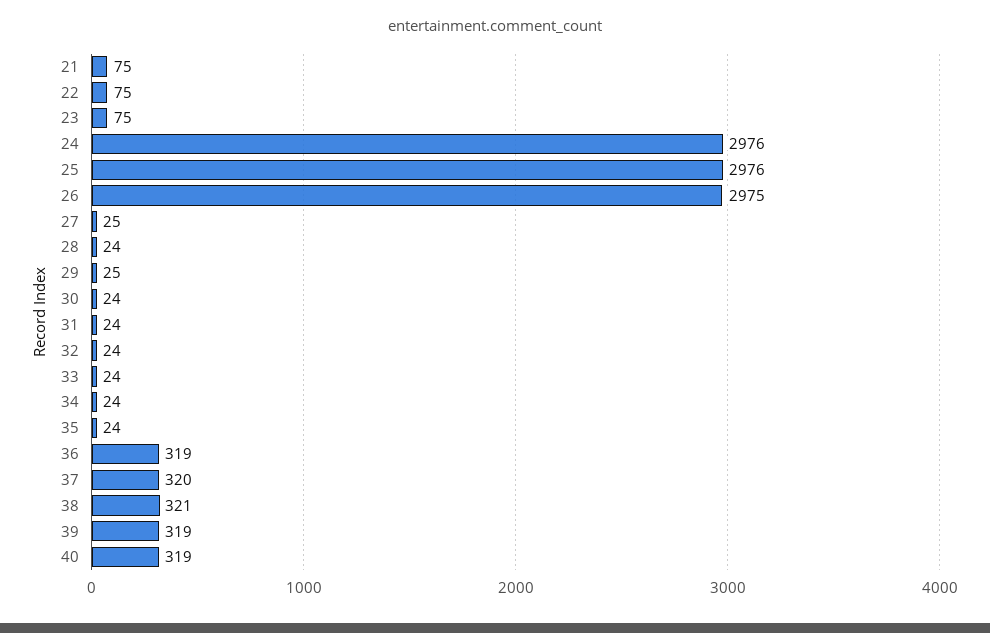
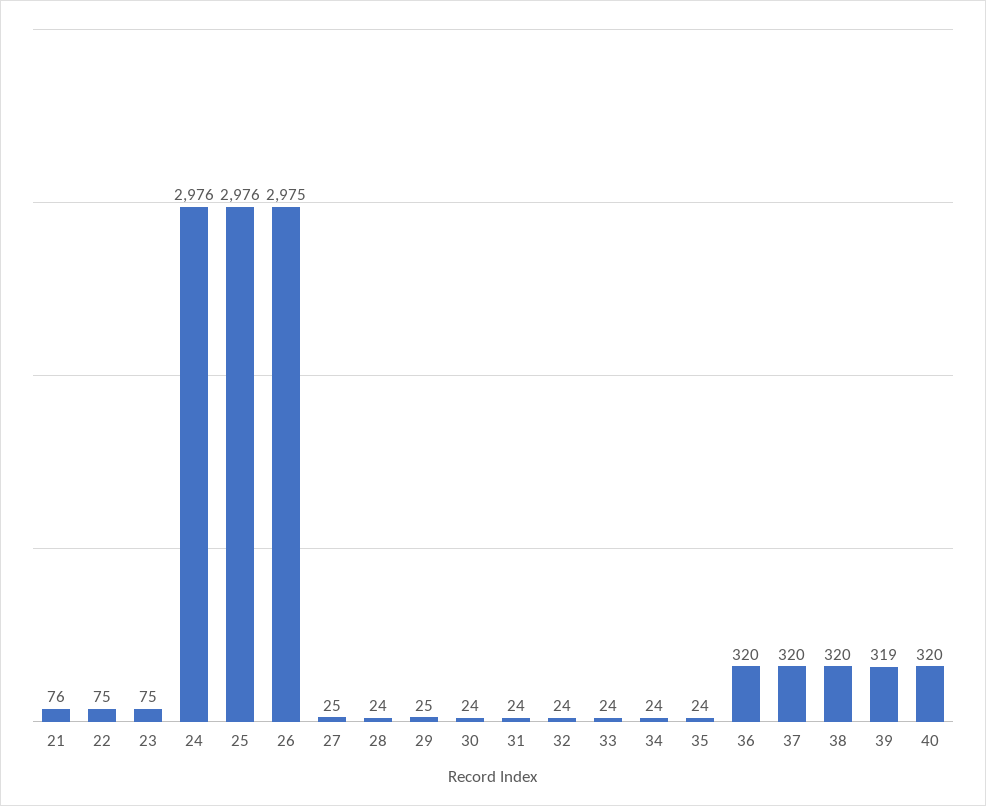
  {
-   "21": 75,
+   "21": 76,
    "22": 75,
    "23": 75,
    "24": 2976,
    "25": 2976,
    "26": 2975,
    "27": 25,
    "28": 24,
    "29": 25,
    "30": 24,
    "31": 24,
    "32": 24,
    "33": 24,
    "34": 24,
    "35": 24,
-   "36": 319,
+   "36": 320,
    "37": 320,
-   "38": 321,
+   "38": 320,
    "39": 319,
-   "40": 319
+   "40": 320
  }

